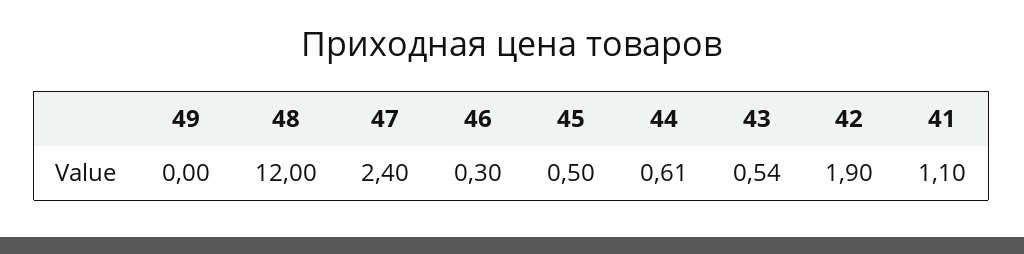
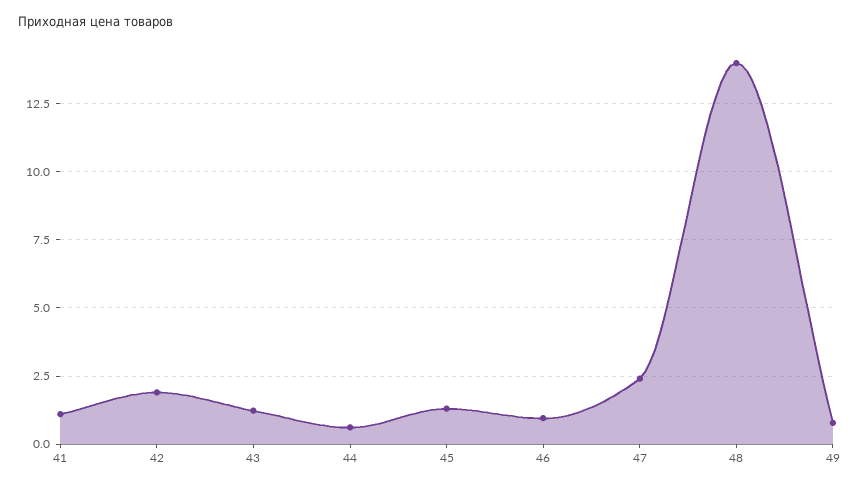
  {
-   "49": 0,
+   "49": 0.75,
-   "48": 12,
+   "48": 14,
    "47": 2.4,
-   "46": 0.3,
+   "46": 1,
-   "45": 0.5,
+   "45": 1.25,
    "44": 0.61,
-   "43": 0.54,
+   "43": 1.25,
    "42": 1.9,
    "41": 1.1
  }

